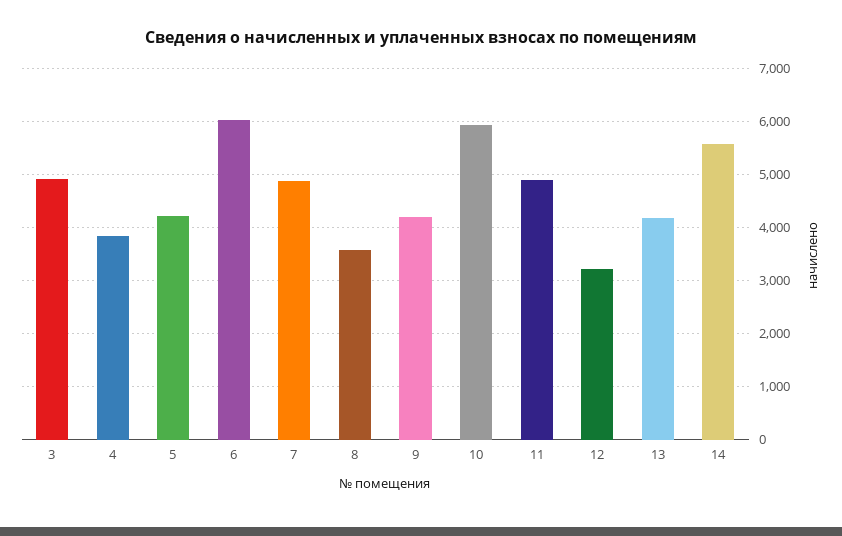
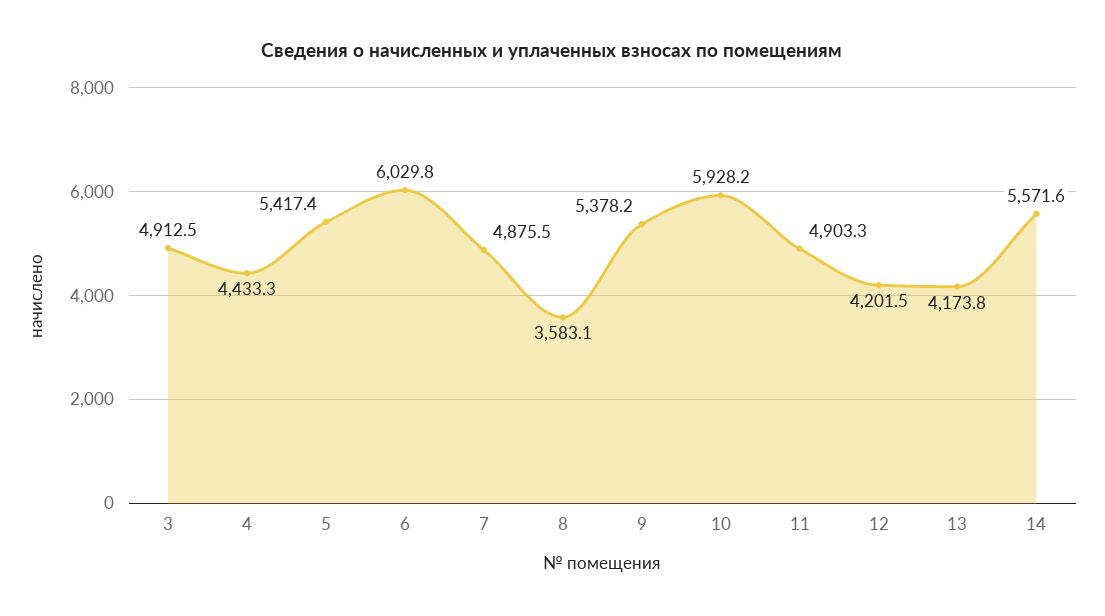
  {
    "3": 4912.5,
-   "4": 3800,
+   "4": 4433.3,
-   "5": 4200,
+   "5": 5417.4,
    "6": 6029.8,
    "7": 4875.5,
    "8": 3583.1,
-   "9": 4200,
+   "9": 5378.2,
    "10": 5928.2,
    "11": 4903.3,
-   "12": 3200,
+   "12": 4201.5,
    "13": 4173.8,
    "14": 5571.6
  }

